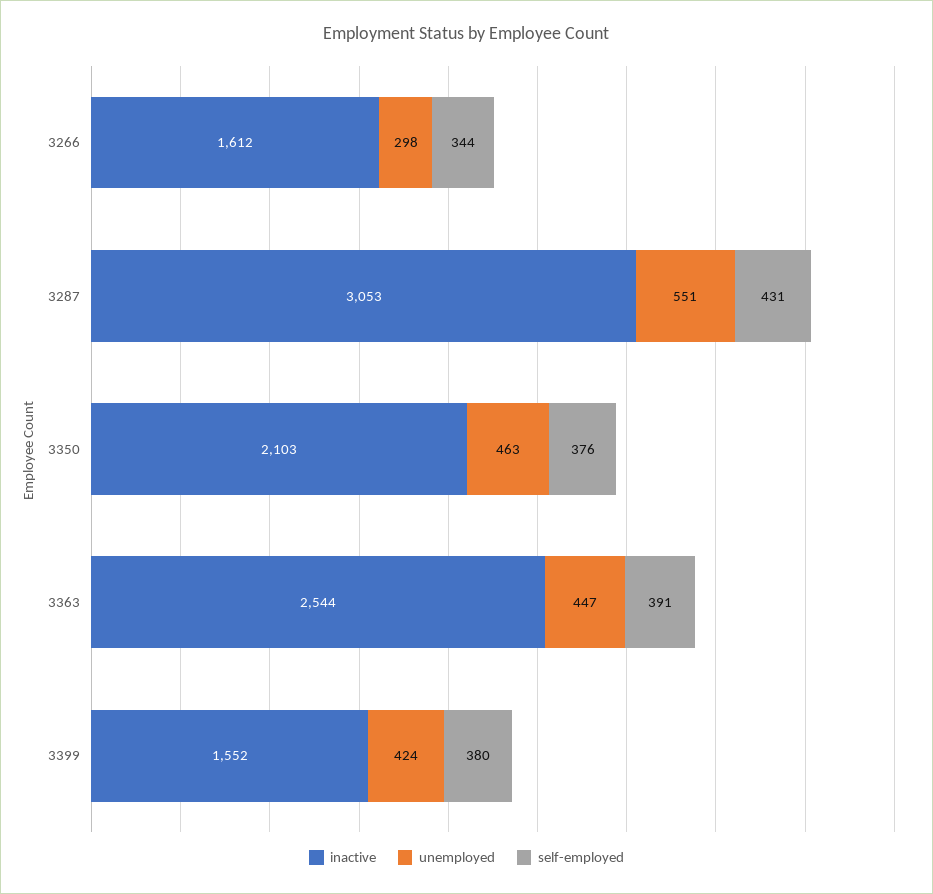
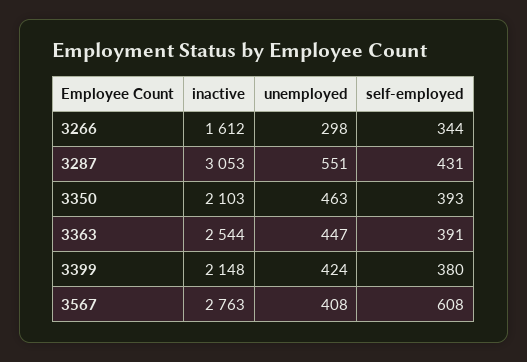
  {
    "inactive": {
      "3266": 1612,
      "3287": 3053,
      "3350": 2103,
      "3363": 2544,
-     "3399": 1552
+     "3399": 2148,
+     "3567": 2763
    },
    "unemployed": {
      "3266": 298,
      "3287": 551,
      "3350": 463,
      "3363": 447,
-     "3399": 424
+     "3399": 424,
+     "3567": 408
    },
    "self-employed": {
      "3266": 344,
      "3287": 431,
-     "3350": 376,
+     "3350": 393,
      "3363": 391,
-     "3399": 380
+     "3399": 380,
+     "3567": 608
    }
  }

